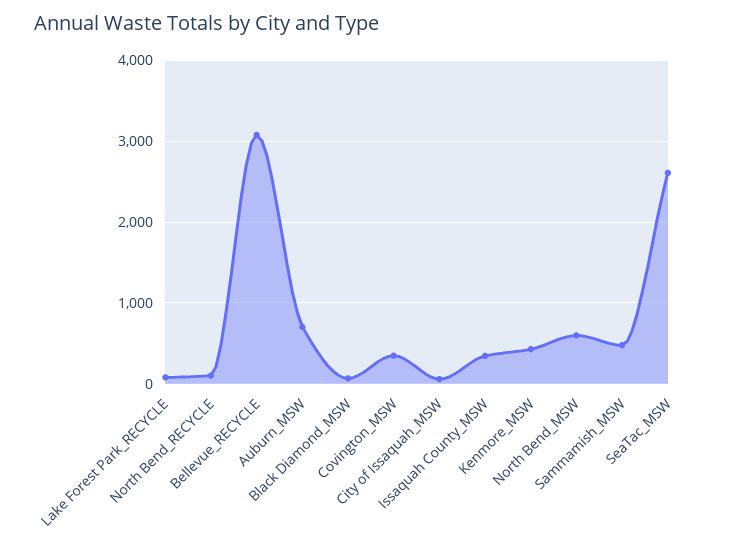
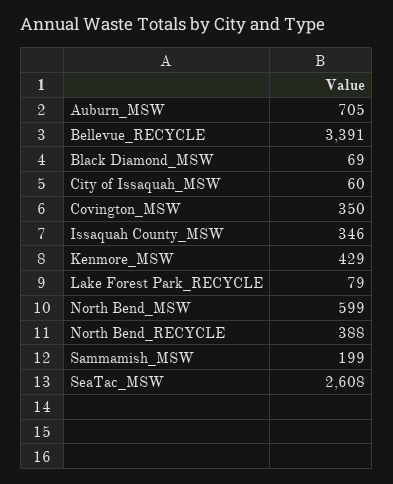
  {
    "Lake Forest Park_RECYCLE": 79,
-   "North Bend_RECYCLE": 100,
+   "North Bend_RECYCLE": 388,
-   "Bellevue_RECYCLE": 3100,
+   "Bellevue_RECYCLE": 3391,
    "Auburn_MSW": 705,
    "Black Diamond_MSW": 69,
    "Covington_MSW": 350,
    "City of Issaquah_MSW": 60,
    "Issaquah County_MSW": 346,
    "Kenmore_MSW": 429,
    "North Bend_MSW": 599,
-   "Sammamish_MSW": 500,
+   "Sammamish_MSW": 199,
    "SeaTac_MSW": 2608
  }

